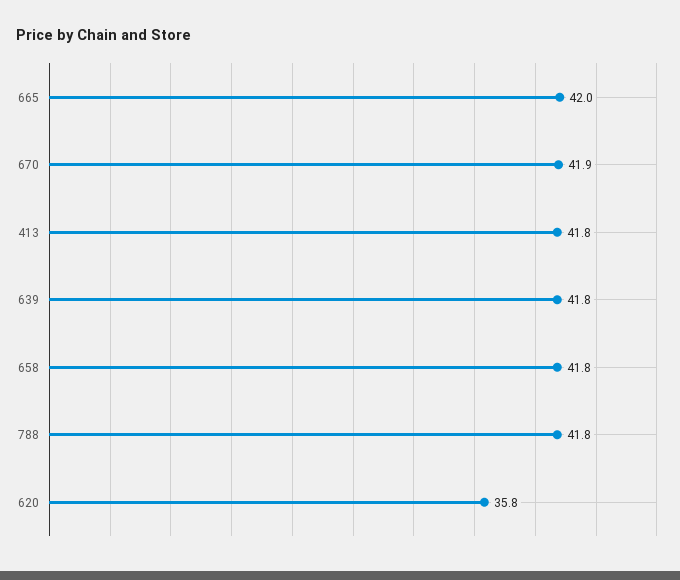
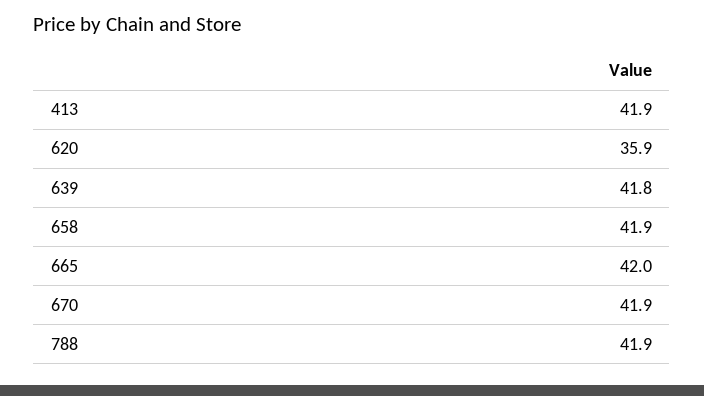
  {
    "665": 42,
    "670": 41.9,
-   "413": 41.8,
+   "413": 41.9,
    "639": 41.8,
-   "658": 41.8,
+   "658": 41.9,
-   "788": 41.8,
+   "788": 41.9,
-   "620": 35.8
+   "620": 35.9
  }

